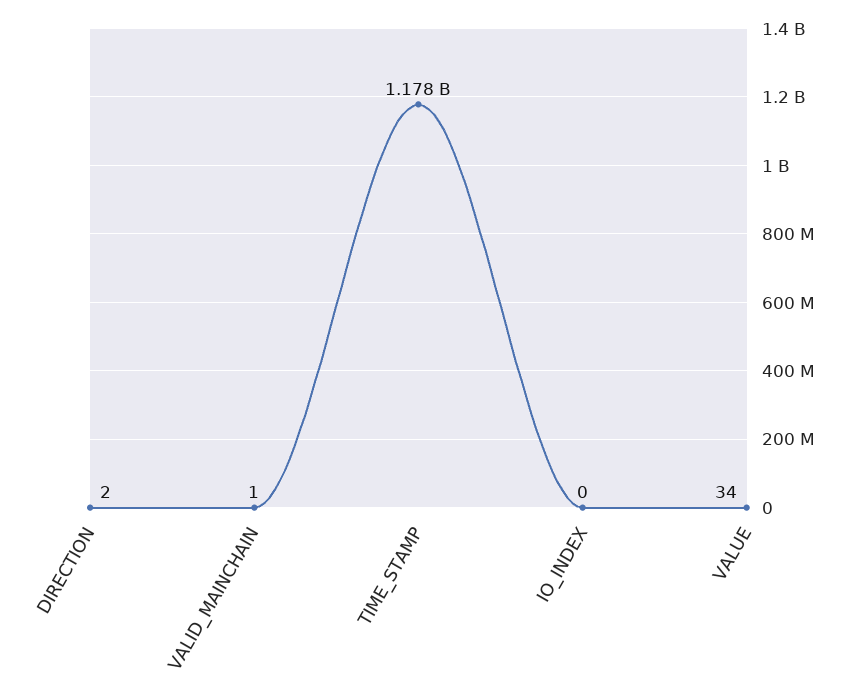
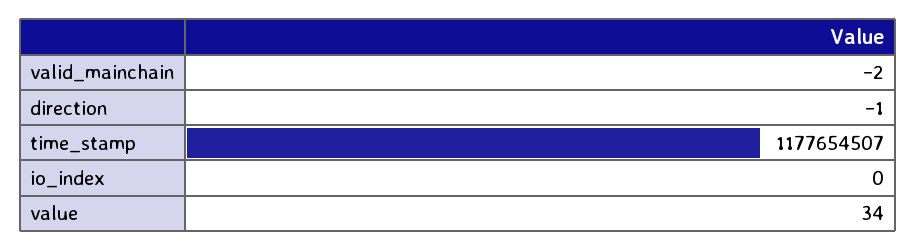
  {
-   "DIRECTION": 2,
+   "DIRECTION": -1,
-   "VALID_MAINCHAIN": 1,
+   "VALID_MAINCHAIN": -2,
    "TIME_STAMP": 1177654507,
    "IO_INDEX": 0,
    "VALUE": 34
  }

